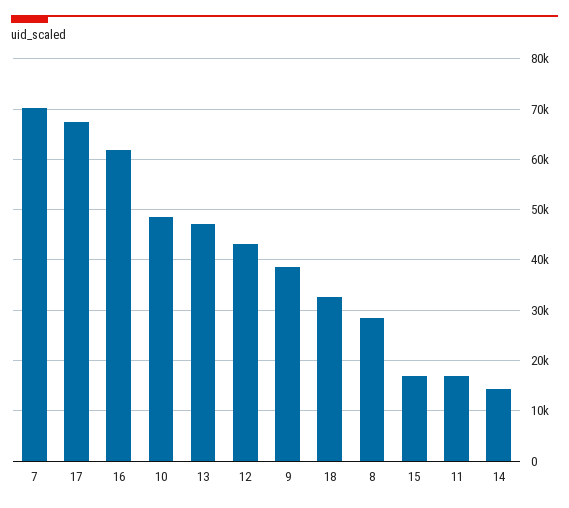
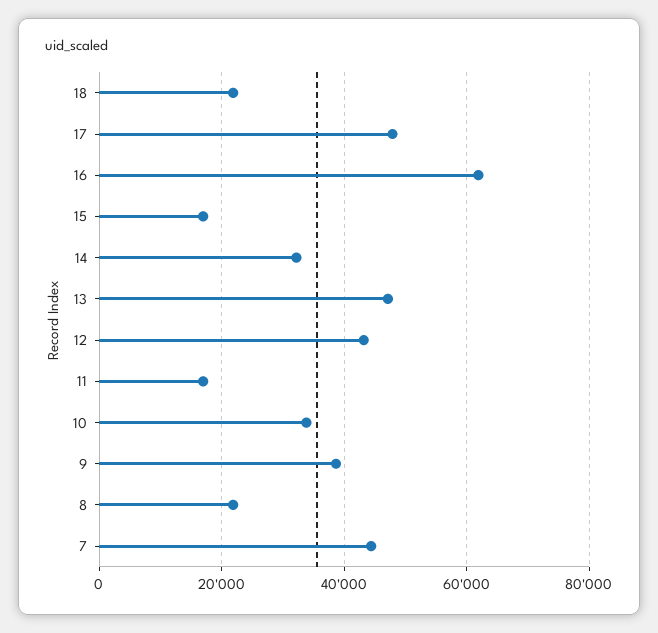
  {
-   "7": 70000,
+   "7": 44000,
-   "17": 68000,
+   "17": 48000,
    "16": 62000,
-   "10": 48000,
+   "10": 34000,
    "13": 48000,
    "12": 44000,
    "9": 38000,
-   "18": 32000,
+   "18": 22000,
-   "8": 28000,
+   "8": 22000,
    "15": 16000,
    "11": 16000,
-   "14": 14000
+   "14": 32000
  }

